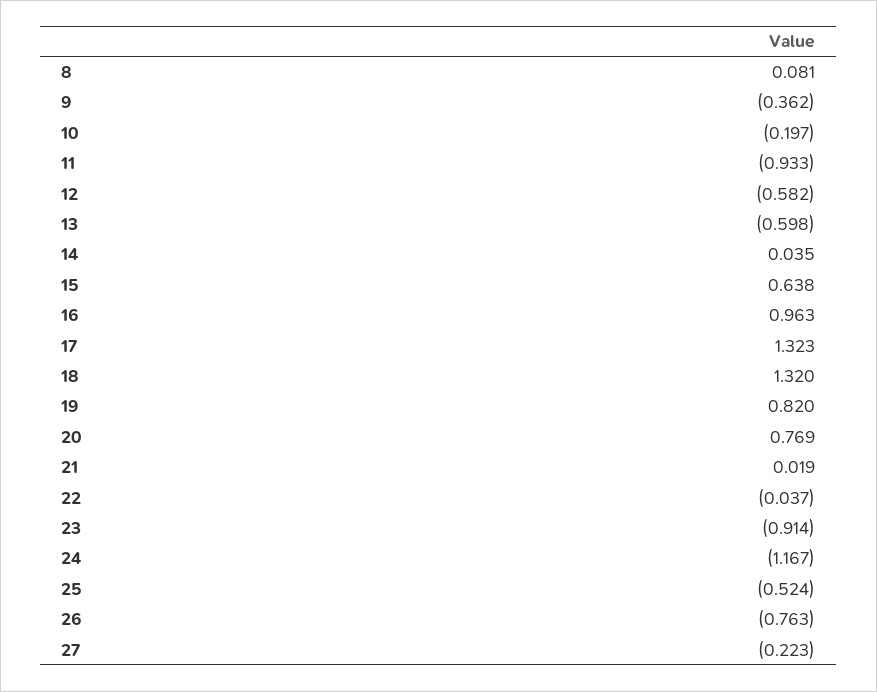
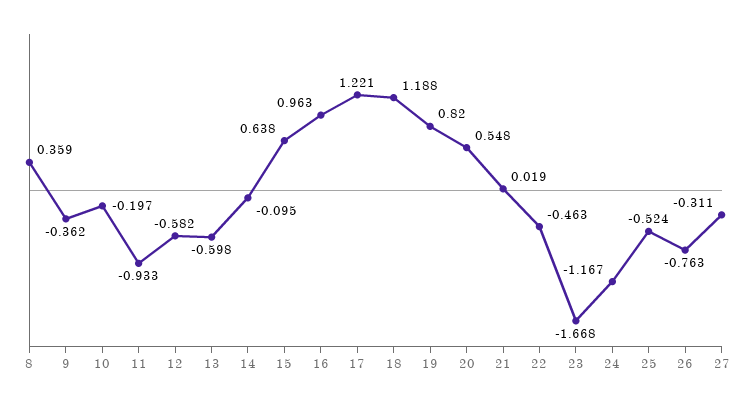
  {
-   "8": 0.081,
+   "8": 0.359,
    "9": -0.362,
    "10": -0.197,
    "11": -0.933,
    "12": -0.582,
    "13": -0.598,
-   "14": 0.035,
+   "14": -0.095,
    "15": 0.638,
    "16": 0.963,
-   "17": 1.323,
+   "17": 1.221,
-   "18": 1.32,
+   "18": 1.188,
    "19": 0.82,
-   "20": 0.769,
+   "20": 0.548,
    "21": 0.019,
-   "22": -0.037,
+   "22": -0.463,
-   "23": -0.914,
+   "23": -1.668,
    "24": -1.167,
    "25": -0.524,
    "26": -0.763,
-   "27": -0.223
+   "27": -0.311
  }

